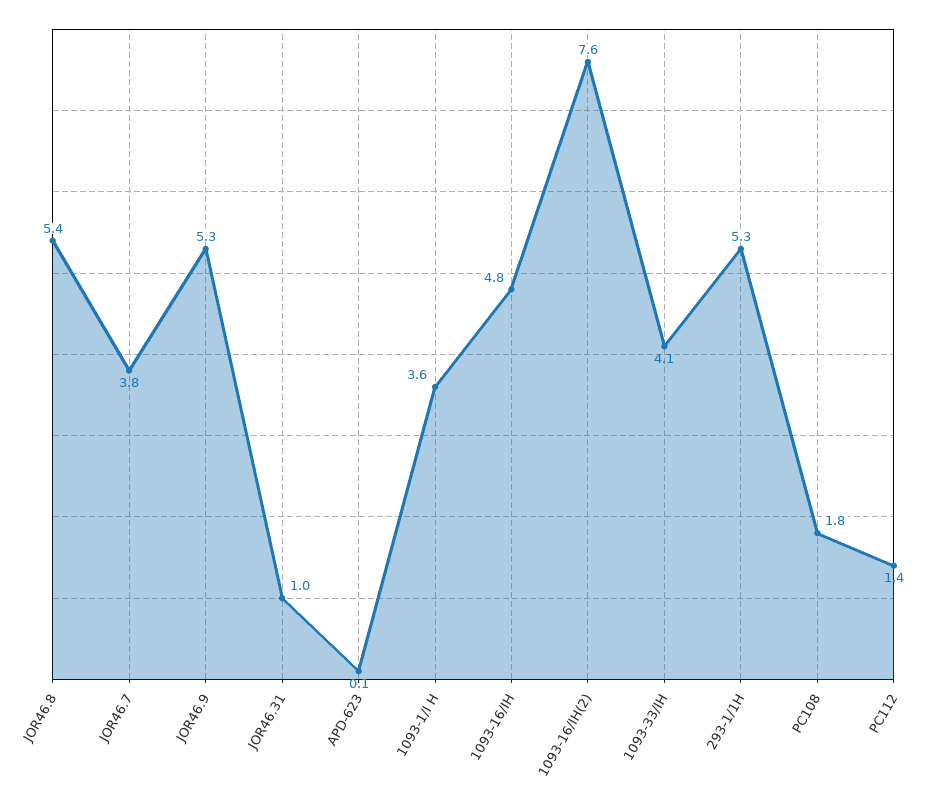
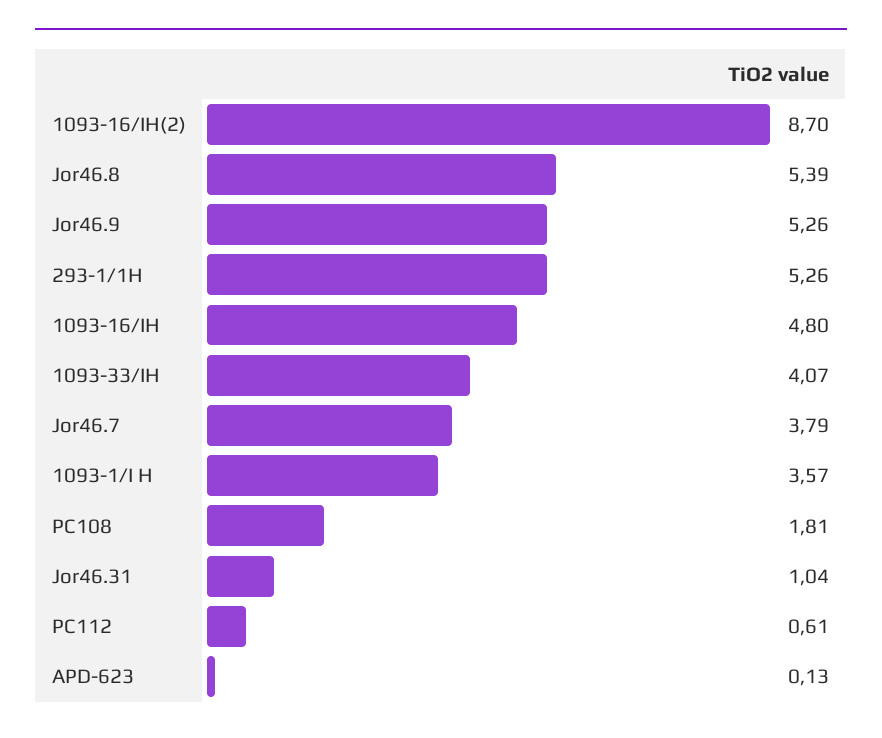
  {
    "JOR46.8": 5.39,
    "JOR46.7": 3.79,
    "JOR46.9": 5.26,
    "JOR46.31": 1.04,
    "APD-623": 0.13,
    "1093-1/I H": 3.57,
    "1093-16/IH": 4.8,
-   "1093-16/IH(2)": 7.6,
+   "1093-16/IH(2)": 8.7,
    "1093-33/IH": 4.07,
    "293-1/1H": 5.26,
    "PC108": 1.81,
-   "PC112": 1.4
+   "PC112": 0.61
  }

